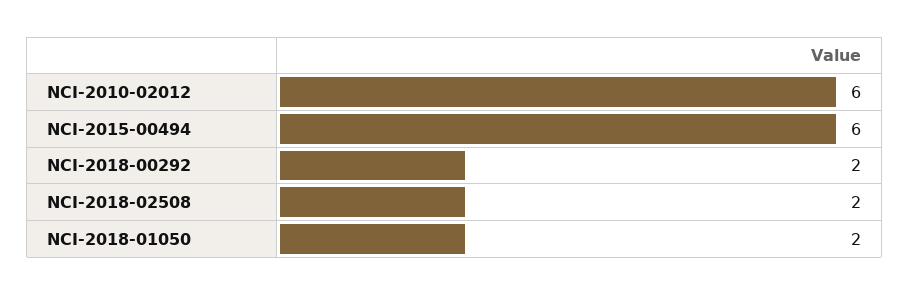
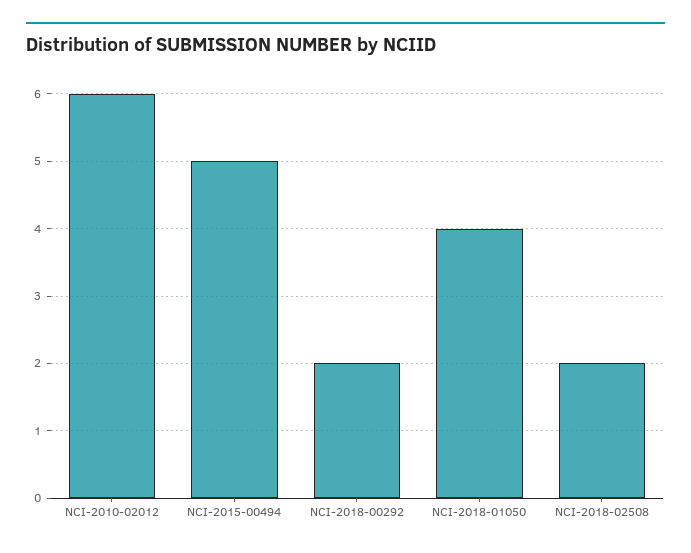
  {
    "NCI-2010-02012": 6,
-   "NCI-2015-00494": 6,
+   "NCI-2015-00494": 5,
    "NCI-2018-00292": 2,
    "NCI-2018-02508": 2,
-   "NCI-2018-01050": 2
+   "NCI-2018-01050": 4
  }

